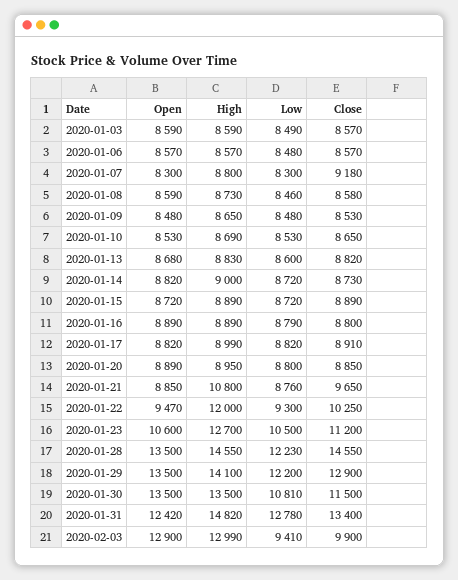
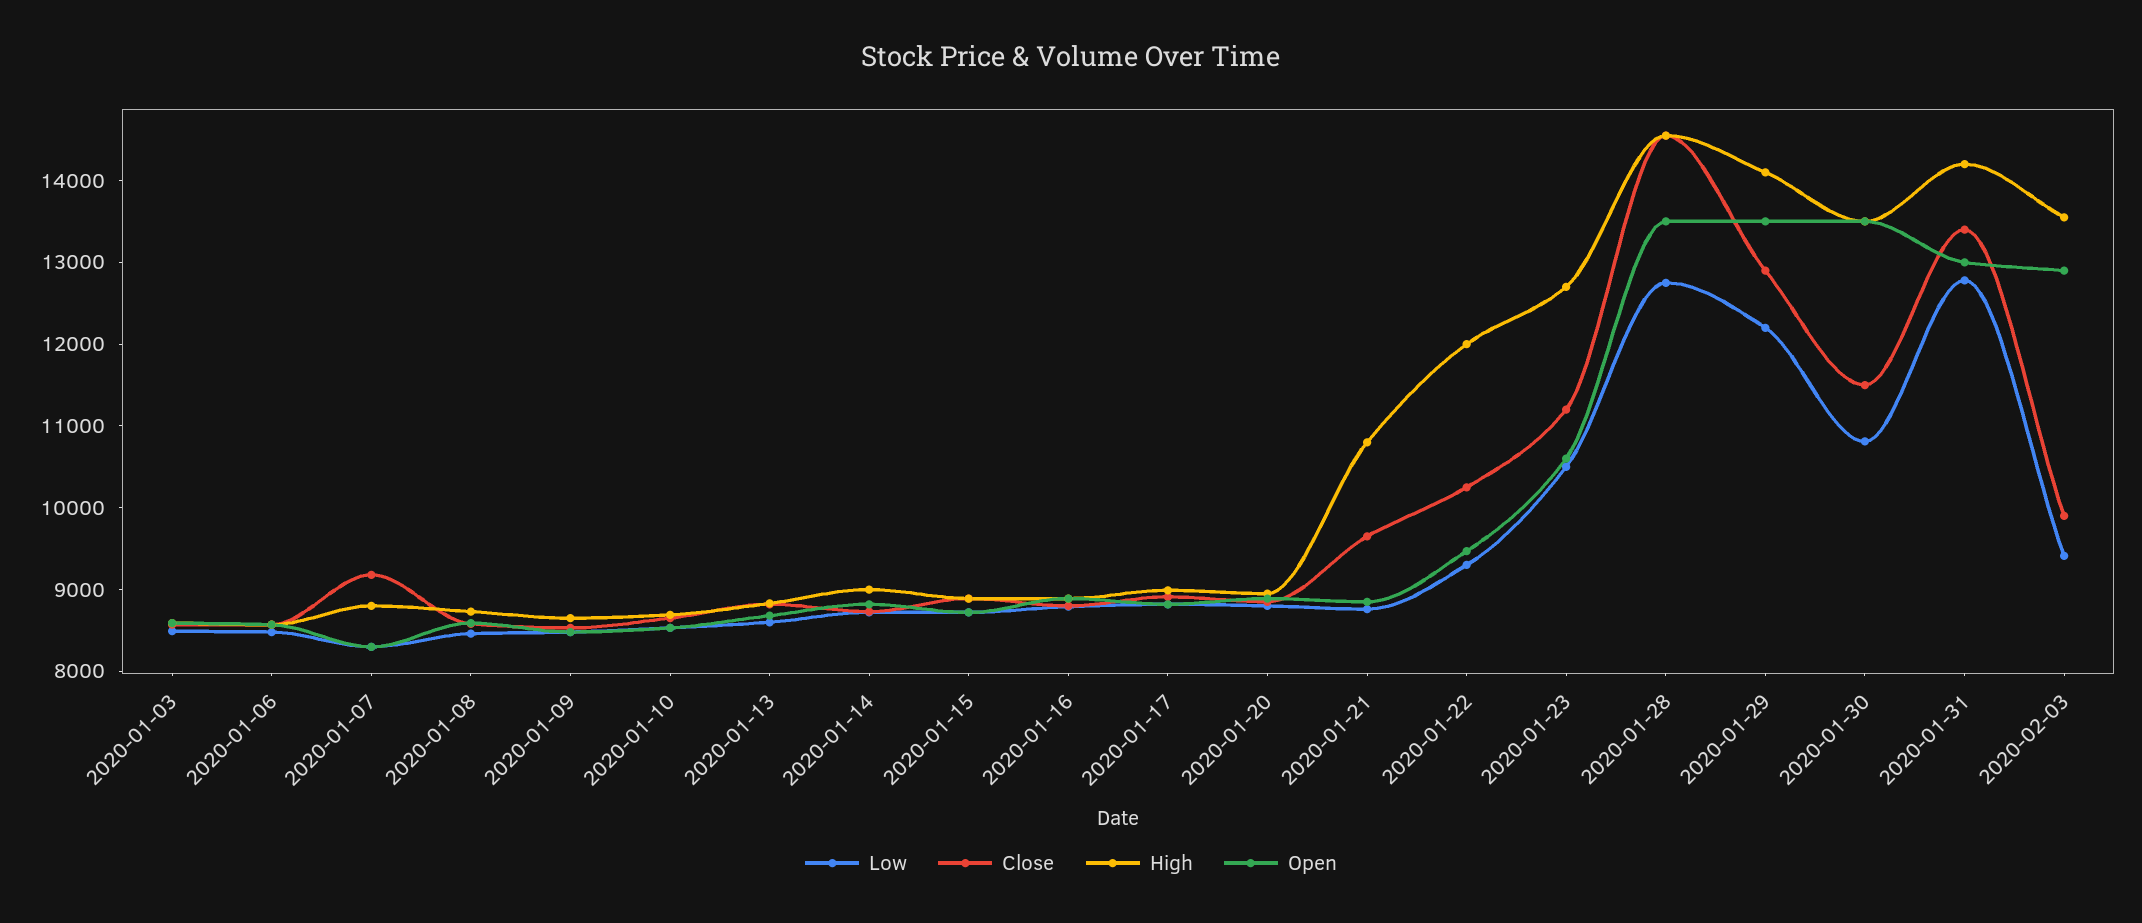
  {
    "Open": {
      "2020-01-03": 8590,
      "2020-01-06": 8570,
      "2020-01-07": 8300,
      "2020-01-08": 8590,
      "2020-01-09": 8480,
      "2020-01-10": 8530,
      "2020-01-13": 8680,
      "2020-01-14": 8820,
      "2020-01-15": 8720,
      "2020-01-16": 8890,
      "2020-01-17": 8820,
      "2020-01-20": 8890,
      "2020-01-21": 8850,
      "2020-01-22": 9470,
      "2020-01-23": 10600,
      "2020-01-28": 13500,
      "2020-01-29": 13500,
      "2020-01-30": 13500,
-     "2020-01-31": 12420,
+     "2020-01-31": 13000,
      "2020-02-03": 12900
    },
    "High": {
      "2020-01-03": 8590,
      "2020-01-06": 8570,
      "2020-01-07": 8800,
      "2020-01-08": 8730,
      "2020-01-09": 8650,
      "2020-01-10": 8690,
      "2020-01-13": 8830,
      "2020-01-14": 9000,
      "2020-01-15": 8890,
      "2020-01-16": 8890,
      "2020-01-17": 8990,
      "2020-01-20": 8950,
      "2020-01-21": 10800,
      "2020-01-22": 12000,
      "2020-01-23": 12700,
      "2020-01-28": 14550,
      "2020-01-29": 14100,
      "2020-01-30": 13500,
-     "2020-01-31": 14820,
+     "2020-01-31": 14200,
-     "2020-02-03": 12990
+     "2020-02-03": 13600
    },
    "Low": {
      "2020-01-03": 8490,
      "2020-01-06": 8480,
      "2020-01-07": 8300,
      "2020-01-08": 8460,
      "2020-01-09": 8480,
      "2020-01-10": 8530,
      "2020-01-13": 8600,
      "2020-01-14": 8720,
      "2020-01-15": 8720,
      "2020-01-16": 8790,
      "2020-01-17": 8820,
      "2020-01-20": 8800,
      "2020-01-21": 8760,
      "2020-01-22": 9300,
      "2020-01-23": 10500,
-     "2020-01-28": 12230,
+     "2020-01-28": 12800,
      "2020-01-29": 12200,
      "2020-01-30": 10810,
      "2020-01-31": 12780,
      "2020-02-03": 9410
    },
    "Close": {
      "2020-01-03": 8570,
      "2020-01-06": 8570,
      "2020-01-07": 9180,
      "2020-01-08": 8580,
      "2020-01-09": 8530,
      "2020-01-10": 8650,
      "2020-01-13": 8820,
      "2020-01-14": 8730,
      "2020-01-15": 8890,
      "2020-01-16": 8800,
      "2020-01-17": 8910,
      "2020-01-20": 8850,
      "2020-01-21": 9650,
      "2020-01-22": 10250,
      "2020-01-23": 11200,
      "2020-01-28": 14550,
      "2020-01-29": 12900,
      "2020-01-30": 11500,
      "2020-01-31": 13400,
      "2020-02-03": 9900
    }
  }

